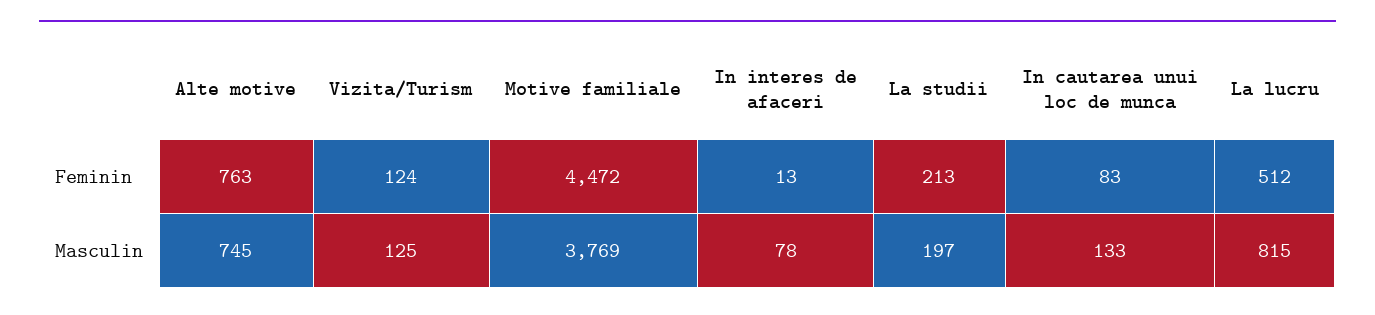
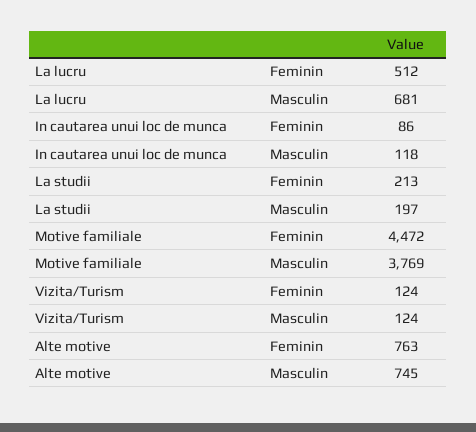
  {
    "Alte motive": {
      "Feminin": 763,
      "Masculin": 745
    },
    "Vizita/Turism": {
      "Feminin": 124,
-     "Masculin": 125
+     "Masculin": 124
    },
    "Motive familiale": {
      "Feminin": 4472,
      "Masculin": 3769
    },
-   "In interes de afaceri": {
-     "Feminin": 13,
-     "Masculin": 78
-   },
    "La studii": {
      "Feminin": 213,
      "Masculin": 197
    },
    "In cautarea unui loc de munca": {
-     "Feminin": 83,
+     "Feminin": 86,
-     "Masculin": 133
+     "Masculin": 118
    },
    "La lucru": {
      "Feminin": 512,
-     "Masculin": 815
+     "Masculin": 681
    }
  }

